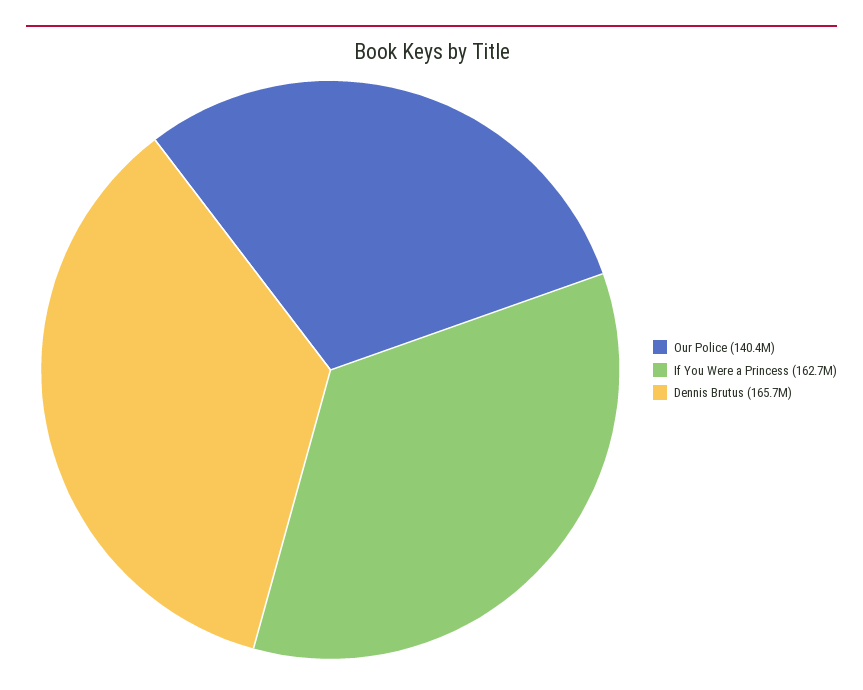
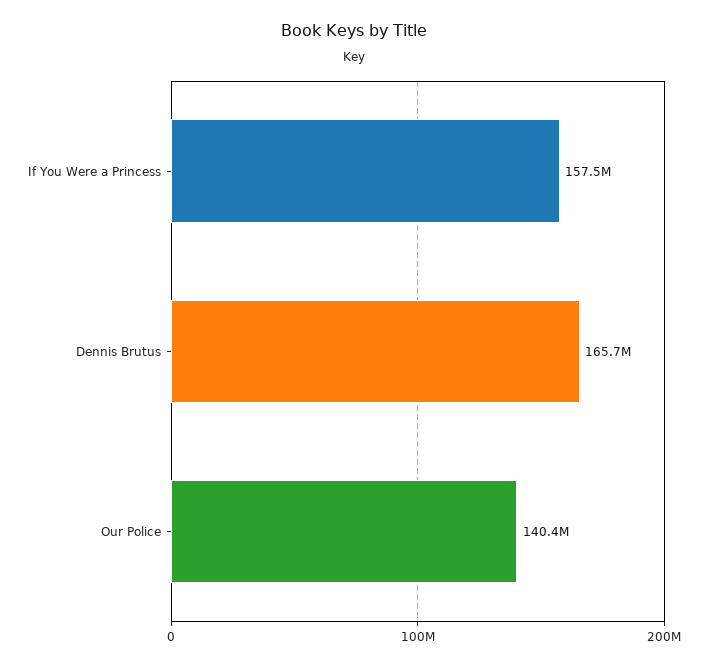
  {
    "Our Police": 140400000,
-   "If You Were a Princess": 162700000,
+   "If You Were a Princess": 157500000,
    "Dennis Brutus": 165700000
  }

